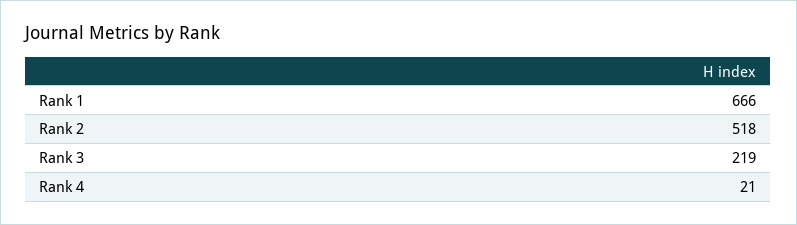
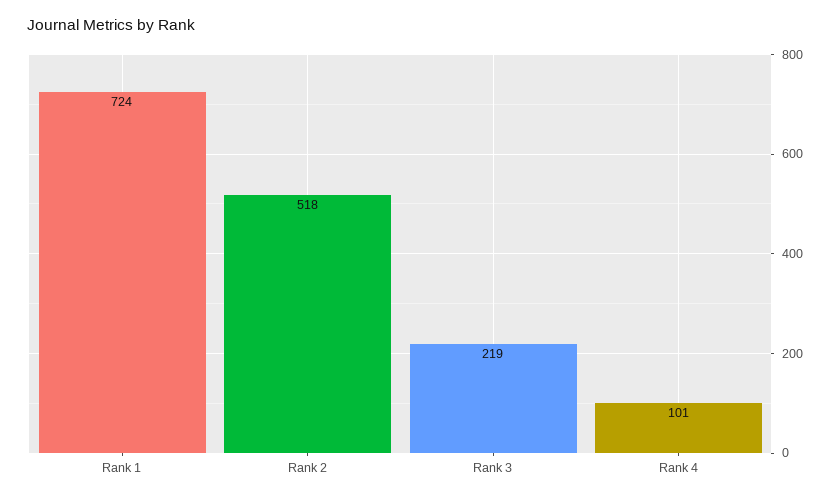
  {
-   "Rank 1": 666,
+   "Rank 1": 724,
    "Rank 2": 518,
    "Rank 3": 219,
-   "Rank 4": 21
+   "Rank 4": 101
  }

